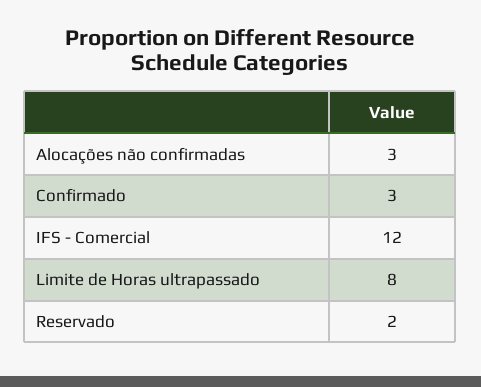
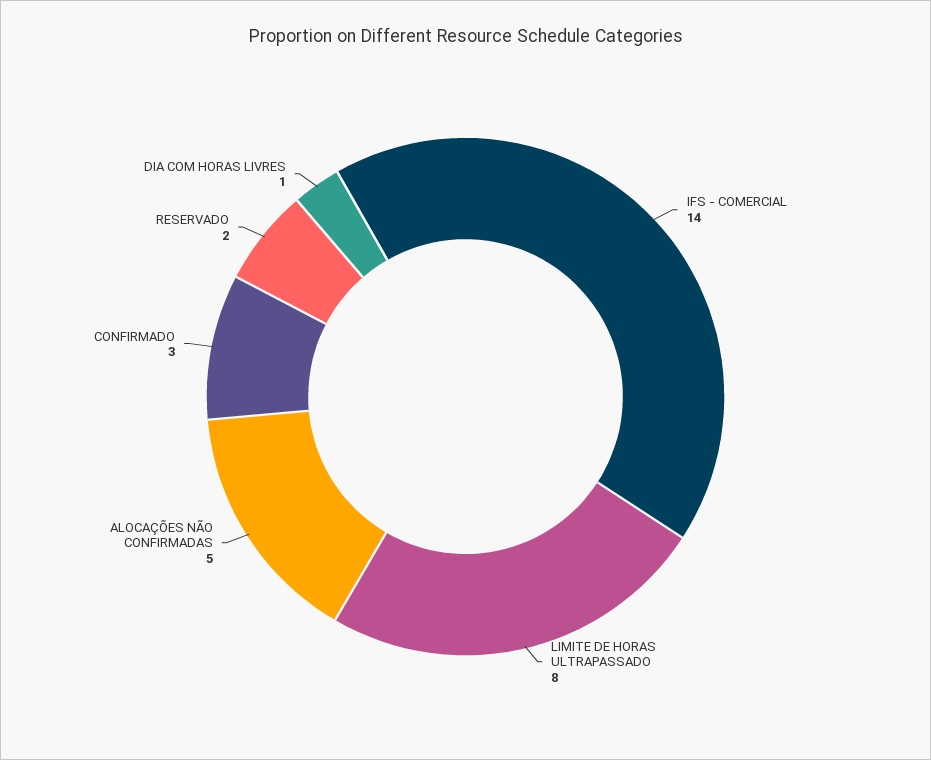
  {
-   "Alocações não confirmadas": 3,
+   "Alocações não confirmadas": 5,
    "Confirmado": 3,
-   "IFS - Comercial": 12,
+   "IFS - Comercial": 14,
    "Limite de Horas ultrapassado": 8,
-   "Reservado": 2
+   "Reservado": 2,
+   "DIA COM HORAS LIVRES": 1
  }

